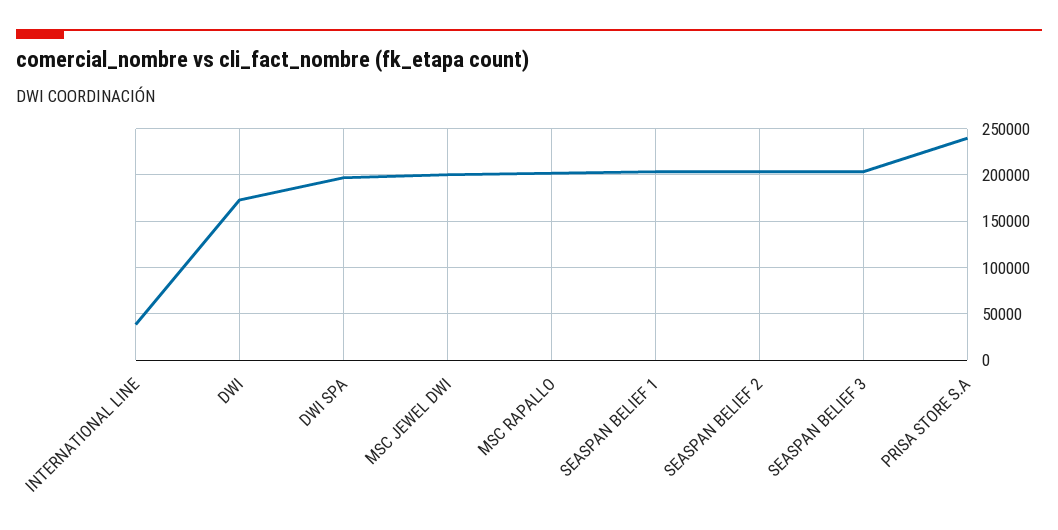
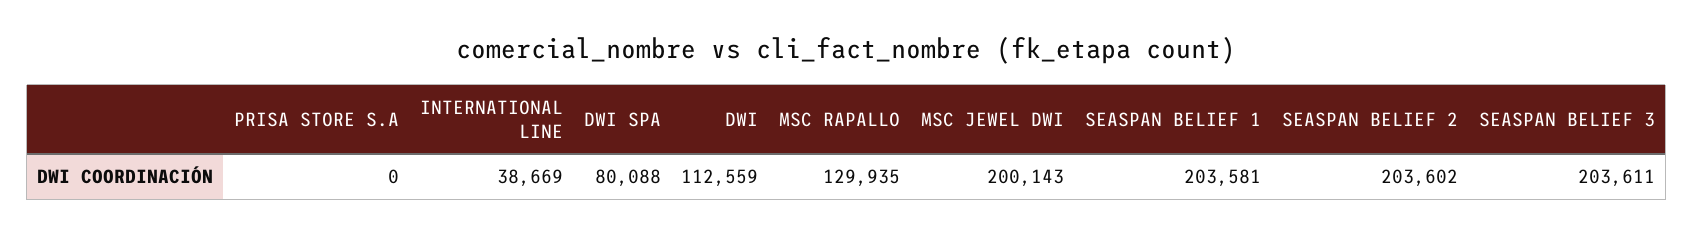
  {
    "INTERNATIONAL LINE": 38669,
-   "DWI": 170000,
+   "DWI": 112559,
-   "DWI SPA": 200000,
+   "DWI SPA": 80088,
    "MSC JEWEL DWI": 200143,
-   "MSC RAPALLO": 200000,
+   "MSC RAPALLO": 129935,
    "SEASPAN BELIEF 1": 203581,
    "SEASPAN BELIEF 2": 203602,
    "SEASPAN BELIEF 3": 203611,
-   "PRISA STORE S.A": 240000
+   "PRISA STORE S.A": 0
  }

